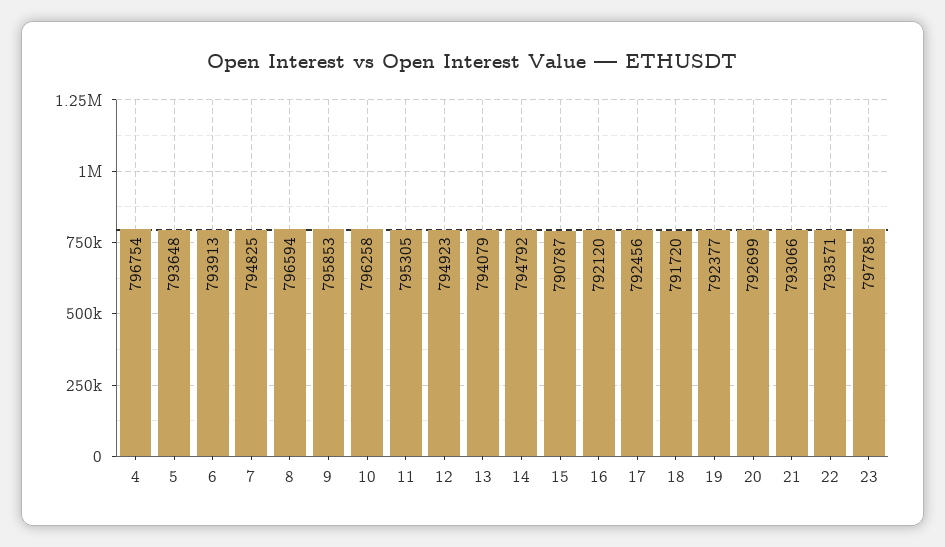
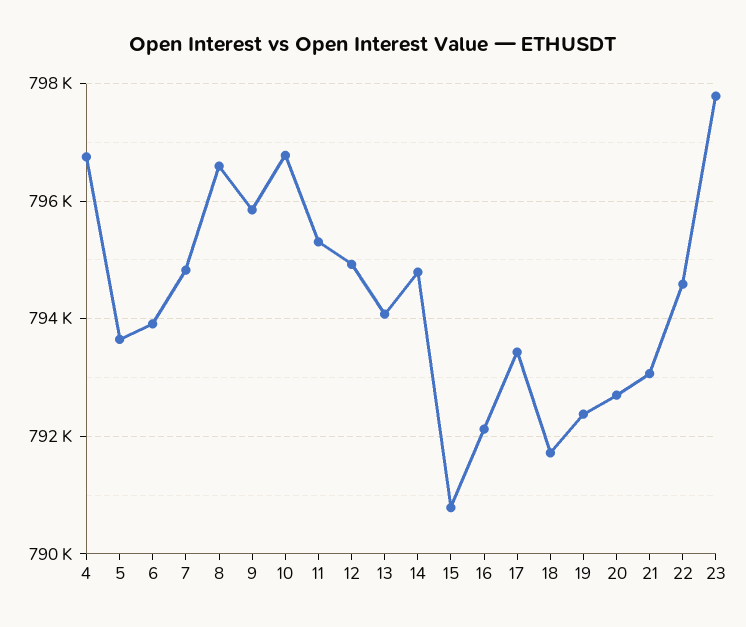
  {
    "4": 796754,
    "5": 793648,
    "6": 793913,
    "7": 794825,
    "8": 796594,
    "9": 795853,
-   "10": 796258,
+   "10": 796800,
    "11": 795305,
    "12": 794923,
    "13": 794079,
    "14": 794792,
    "15": 790787,
    "16": 792120,
-   "17": 792456,
+   "17": 793400,
    "18": 791720,
    "19": 792377,
    "20": 792699,
    "21": 793066,
-   "22": 793571,
+   "22": 794600,
    "23": 797785
  }

